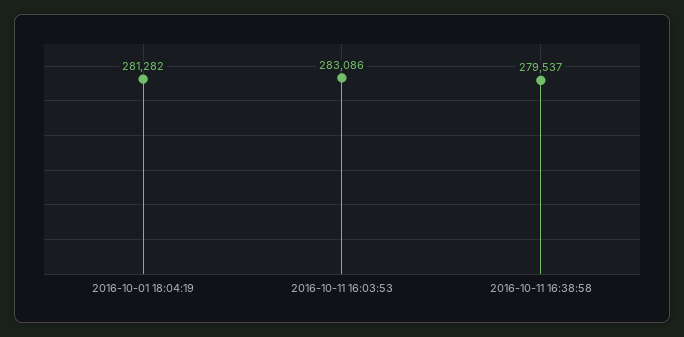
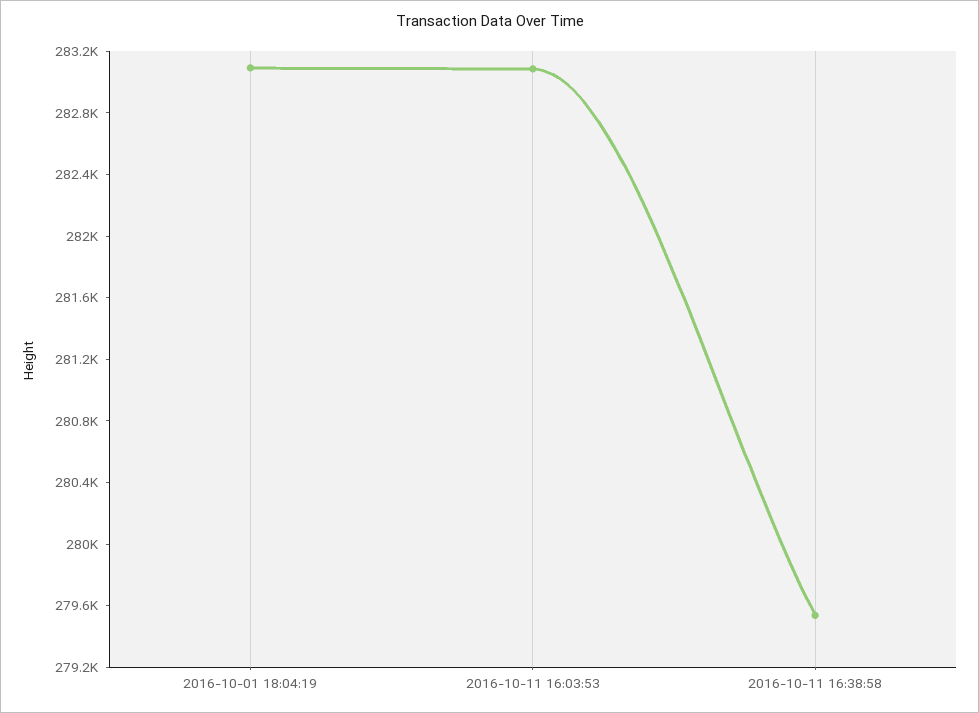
  {
-   "2016-10-01 18:04:19": 281282,
+   "2016-10-01 18:04:19": 283100,
    "2016-10-11 16:03:53": 283086,
    "2016-10-11 16:38:58": 279537
  }

